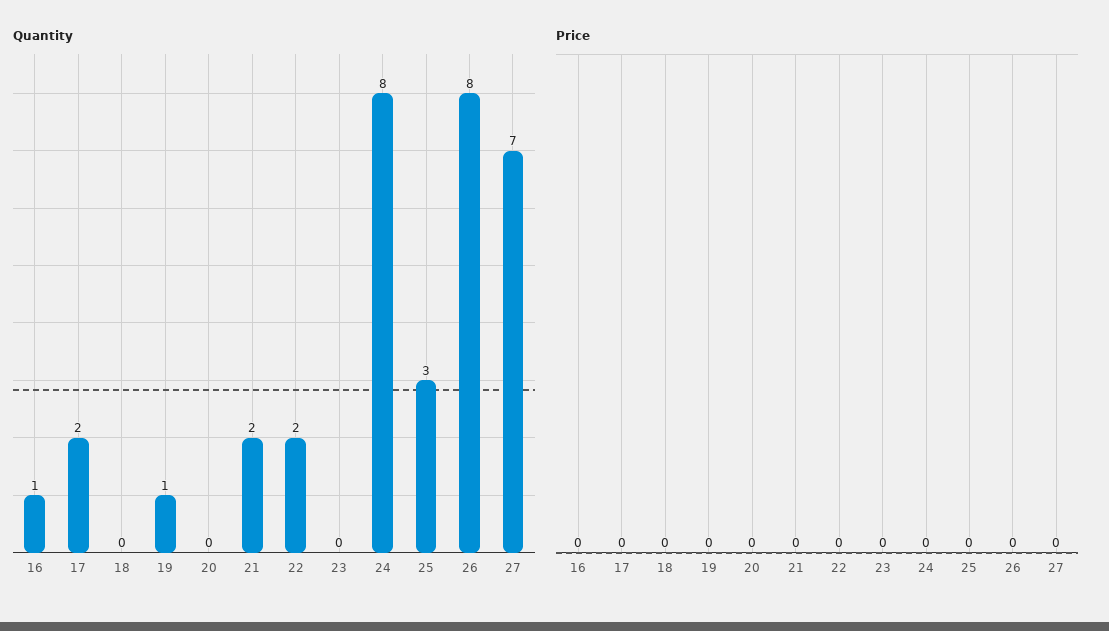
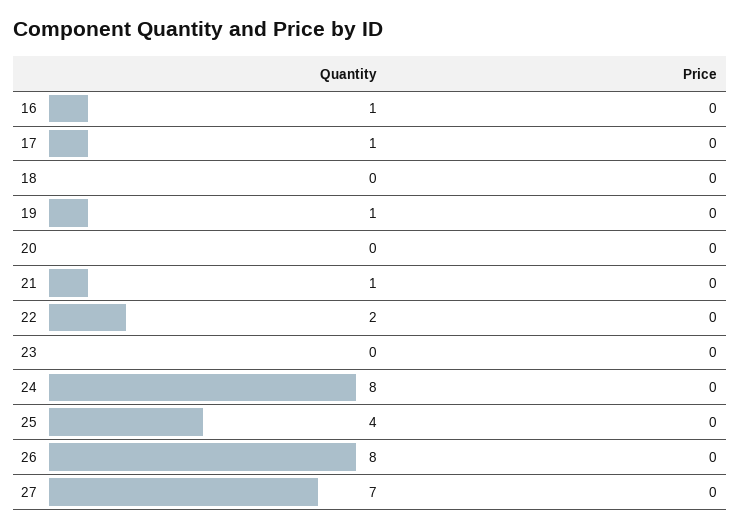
  {
    "Quantity": {
      "16": 1,
-     "17": 2,
+     "17": 1,
      "18": 0,
      "19": 1,
      "20": 0,
-     "21": 2,
+     "21": 1,
      "22": 2,
      "23": 0,
      "24": 8,
-     "25": 3,
+     "25": 4,
      "26": 8,
      "27": 7
    },
    "Price": {
      "16": 0,
      "17": 0,
      "18": 0,
      "19": 0,
      "20": 0,
      "21": 0,
      "22": 0,
      "23": 0,
      "24": 0,
      "25": 0,
      "26": 0,
      "27": 0
    }
  }

